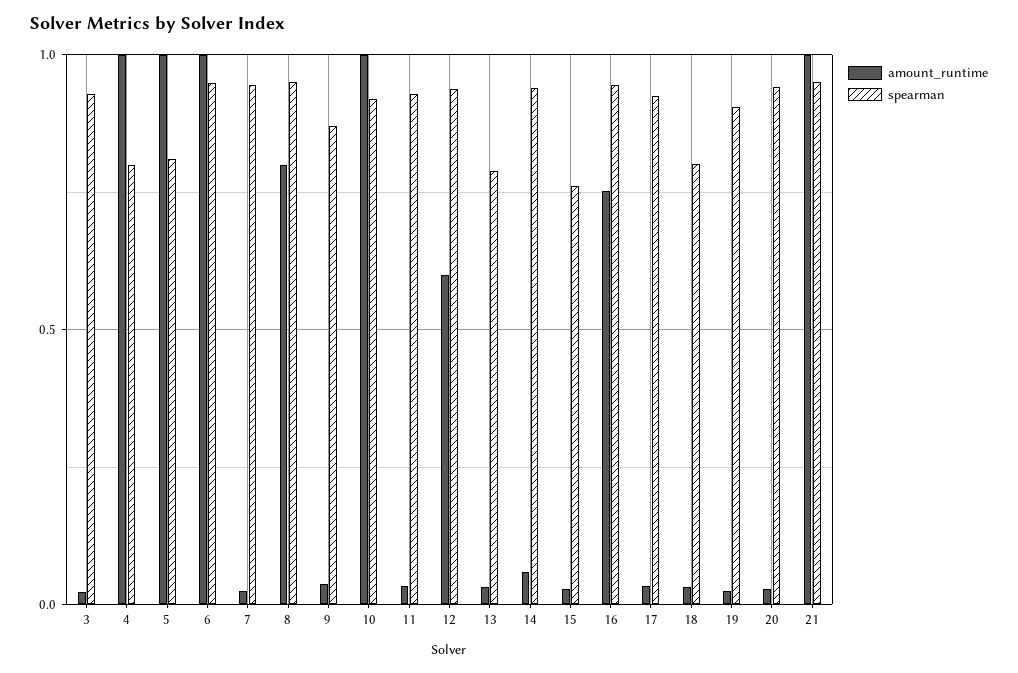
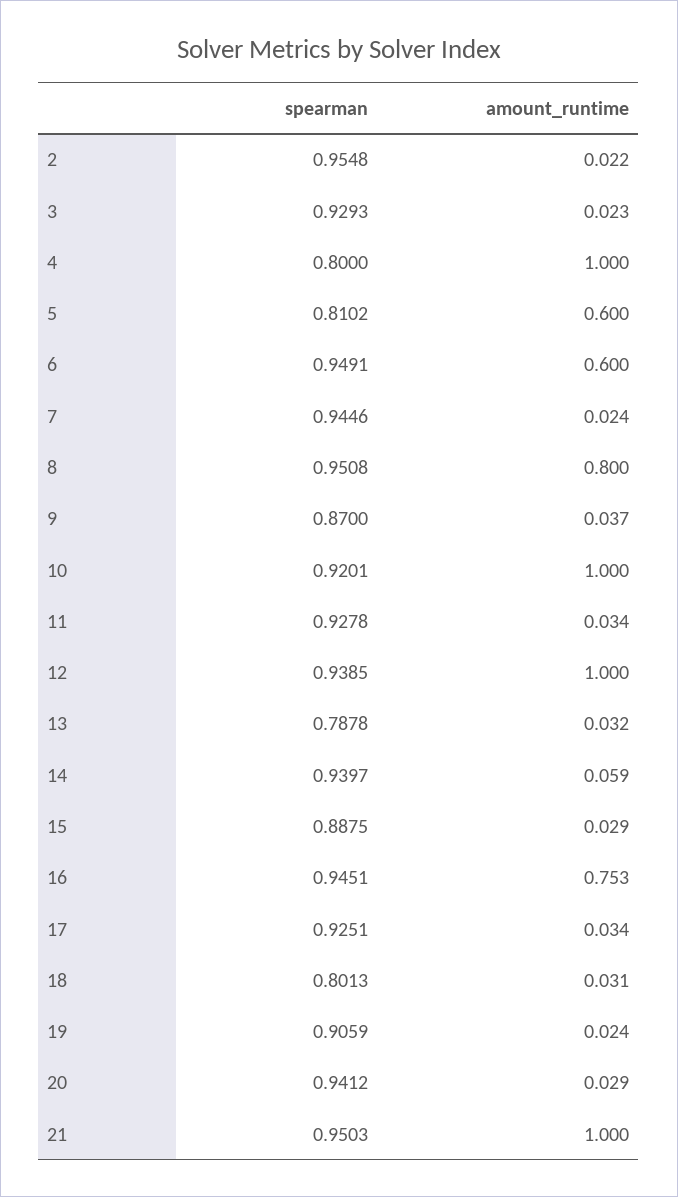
  {
    "amount_runtime": {
      "3": 0.023,
      "4": 1,
-     "5": 1,
+     "5": 0.6,
-     "6": 1,
+     "6": 0.6,
      "7": 0.024,
      "8": 0.8,
      "9": 0.037,
      "10": 1,
      "11": 0.034,
-     "12": 0.6,
+     "12": 1,
      "13": 0.032,
      "14": 0.059,
      "15": 0.029,
      "16": 0.753,
      "17": 0.034,
      "18": 0.031,
      "19": 0.024,
      "20": 0.029,
-     "21": 1
+     "21": 1,
+     "2": 0.022
    },
    "spearman": {
      "3": 0.9293,
      "4": 0.8,
      "5": 0.8102,
      "6": 0.9491,
      "7": 0.9446,
      "8": 0.9508,
      "9": 0.87,
      "10": 0.9201,
      "11": 0.9278,
      "12": 0.9385,
      "13": 0.7878,
      "14": 0.9397,
-     "15": 0.75,
+     "15": 0.8875,
      "16": 0.9451,
      "17": 0.9251,
      "18": 0.8013,
      "19": 0.9059,
      "20": 0.9412,
-     "21": 0.9503
+     "21": 0.9503,
+     "2": 0.9548
    }
  }

